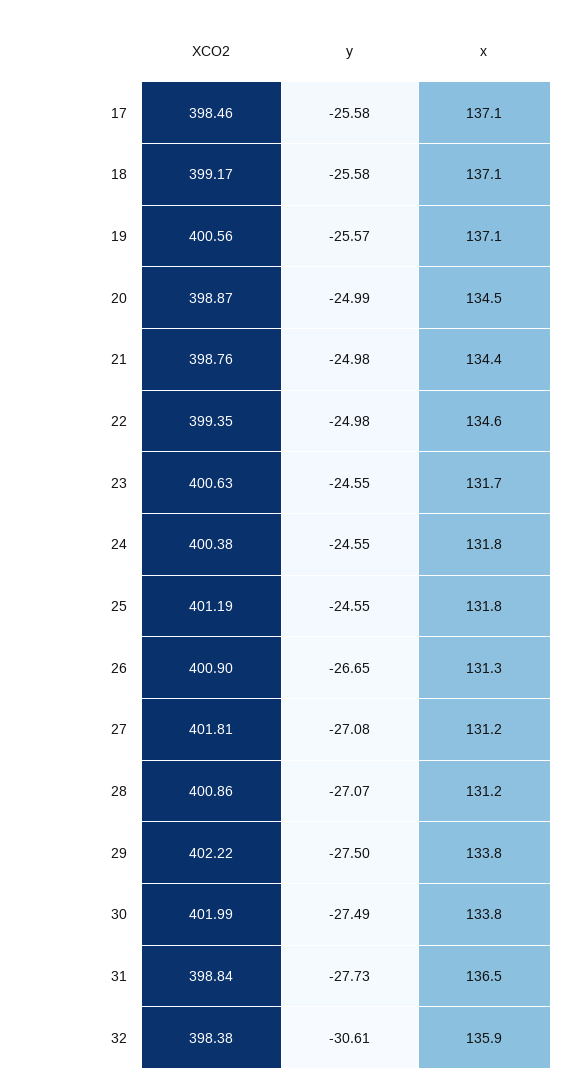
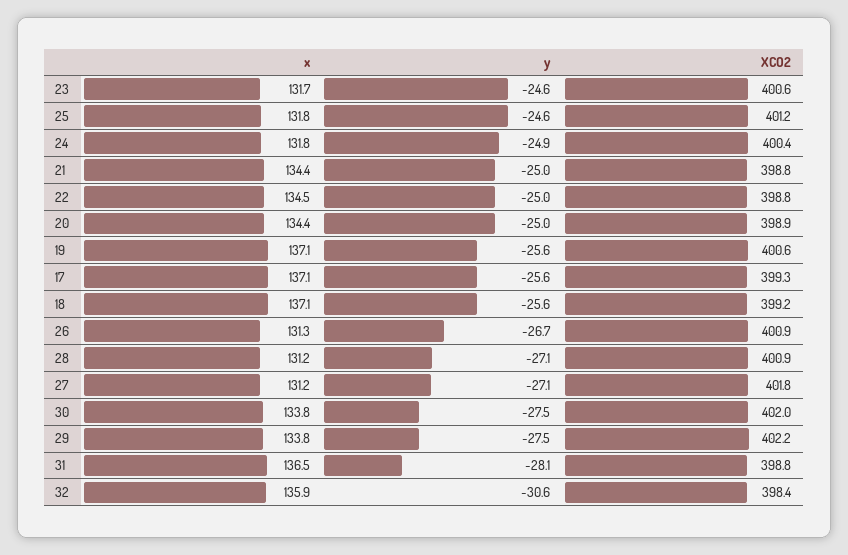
  {
    "XCO2": {
-     "17": 398.46,
+     "17": 399.3,
      "18": 399.17,
      "19": 400.56,
      "20": 398.87,
      "21": 398.76,
-     "22": 399.35,
+     "22": 398.8,
      "23": 400.63,
      "24": 400.38,
      "25": 401.19,
      "26": 400.9,
      "27": 401.81,
      "28": 400.86,
      "29": 402.22,
      "30": 401.99,
      "31": 398.84,
      "32": 398.38
    },
    "y": {
      "17": -25.58,
      "18": -25.58,
      "19": -25.57,
      "20": -24.99,
      "21": -24.98,
      "22": -24.98,
      "23": -24.55,
-     "24": -24.55,
+     "24": -24.9,
      "25": -24.55,
      "26": -26.65,
      "27": -27.08,
      "28": -27.07,
      "29": -27.5,
      "30": -27.49,
-     "31": -27.73,
+     "31": -28.1,
      "32": -30.61
    },
    "x": {
      "17": 137.1,
      "18": 137.1,
      "19": 137.1,
-     "20": 134.5,
+     "20": 134.4,
      "21": 134.4,
-     "22": 134.6,
+     "22": 134.5,
      "23": 131.7,
      "24": 131.8,
      "25": 131.8,
      "26": 131.3,
      "27": 131.2,
      "28": 131.2,
      "29": 133.8,
      "30": 133.8,
      "31": 136.5,
      "32": 135.9
    }
  }

